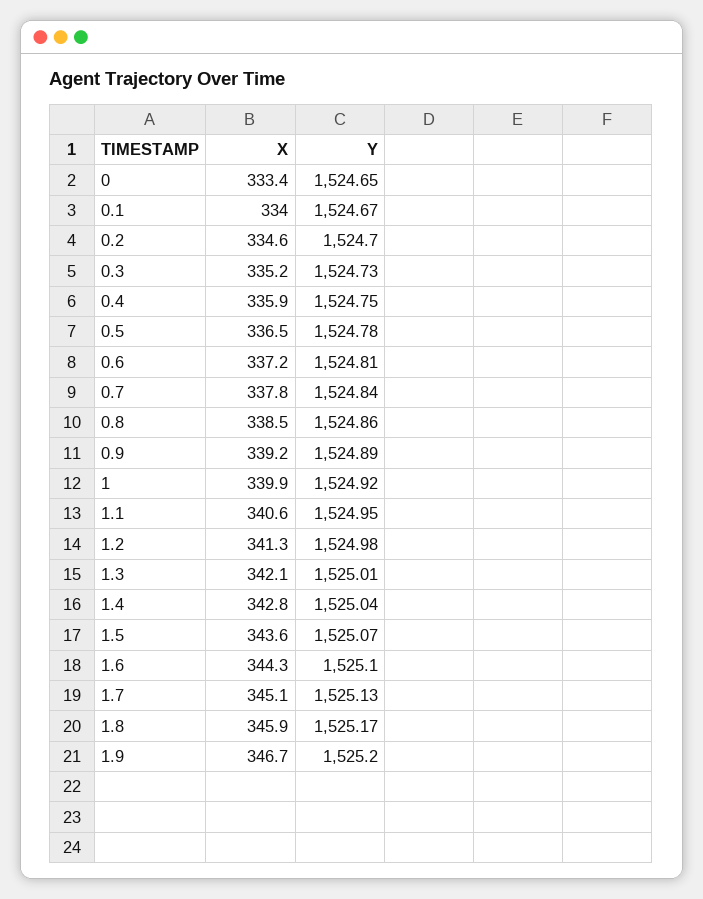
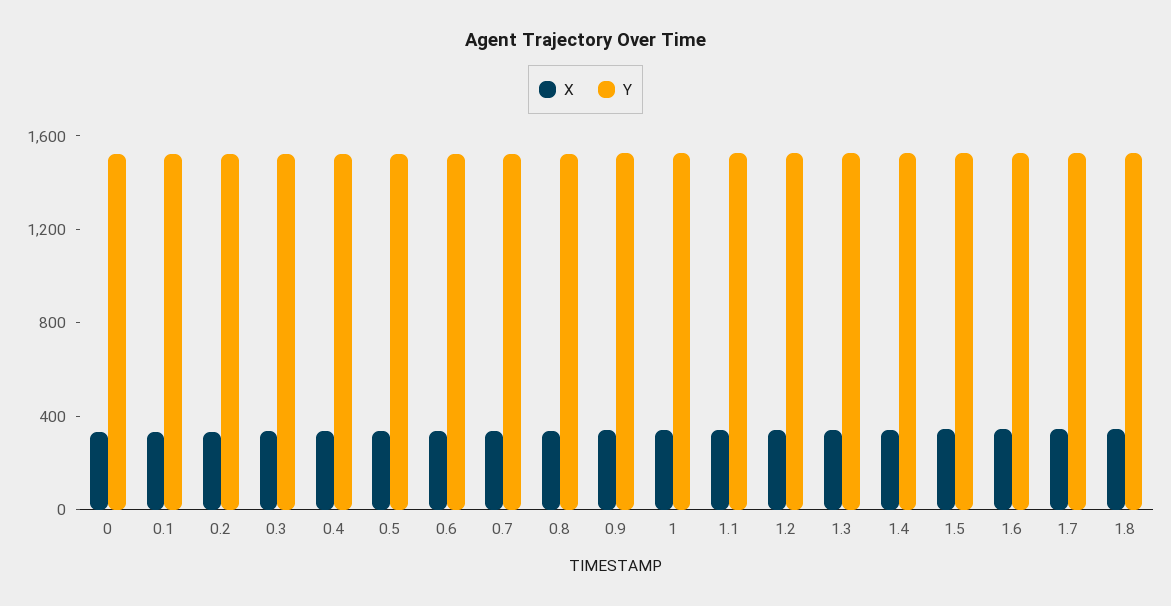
  {
    "X": {
      "0": 333.4,
      "0.1": 334,
      "0.2": 334.6,
      "0.3": 335.2,
      "0.4": 335.9,
      "0.5": 336.5,
      "0.6": 337.2,
      "0.7": 337.8,
      "0.8": 338.5,
      "0.9": 339.2,
      "1": 339.9,
      "1.1": 340.6,
      "1.2": 341.3,
      "1.3": 342.1,
      "1.4": 342.8,
      "1.5": 343.6,
      "1.6": 344.3,
      "1.7": 345.1,
-     "1.8": 345.9,
+     "1.8": 345.9
-     "1.9": 346.7
    },
    "Y": {
      "0": 1524.65,
      "0.1": 1524.67,
      "0.2": 1524.7,
      "0.3": 1524.73,
      "0.4": 1524.75,
      "0.5": 1524.78,
      "0.6": 1524.81,
      "0.7": 1524.84,
      "0.8": 1524.86,
      "0.9": 1524.89,
      "1": 1524.92,
      "1.1": 1524.95,
      "1.2": 1524.98,
      "1.3": 1525.01,
      "1.4": 1525.04,
      "1.5": 1525.07,
      "1.6": 1525.1,
      "1.7": 1525.13,
-     "1.8": 1525.17,
+     "1.8": 1525.17
-     "1.9": 1525.2
    }
  }

